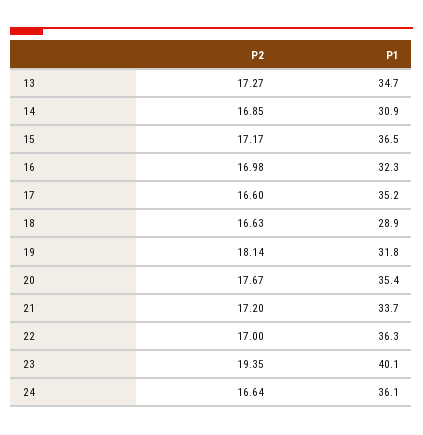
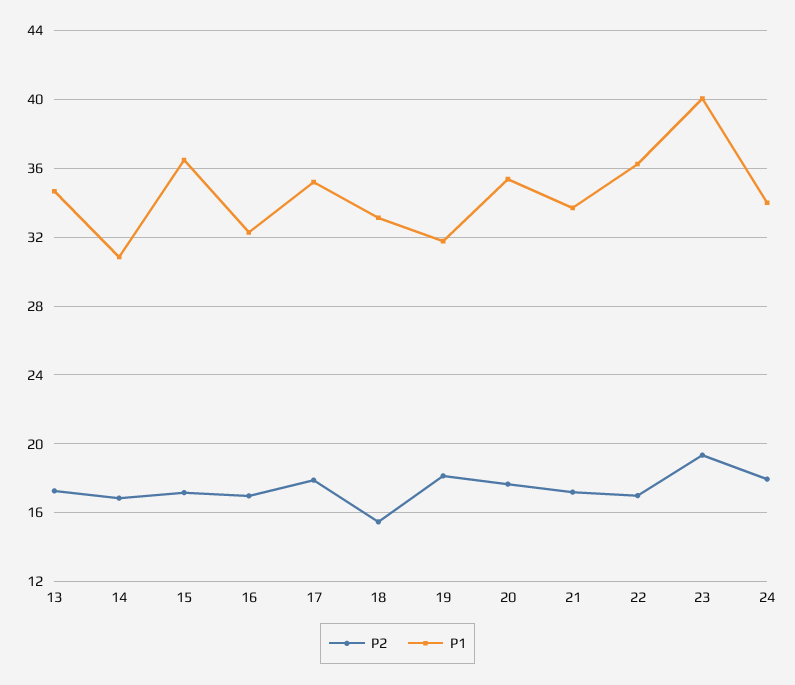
  {
    "P2": {
      "13": 17.27,
      "14": 16.85,
      "15": 17.17,
      "16": 16.98,
-     "17": 16.6,
+     "17": 18,
-     "18": 16.63,
+     "18": 15.5,
      "19": 18.14,
      "20": 17.67,
      "21": 17.2,
      "22": 17,
      "23": 19.35,
-     "24": 16.64
+     "24": 18
    },
    "P1": {
      "13": 34.7,
      "14": 30.9,
      "15": 36.5,
      "16": 32.3,
      "17": 35.2,
-     "18": 28.9,
+     "18": 33,
      "19": 31.8,
      "20": 35.4,
      "21": 33.7,
      "22": 36.3,
      "23": 40.1,
-     "24": 36.1
+     "24": 34
    }
  }

